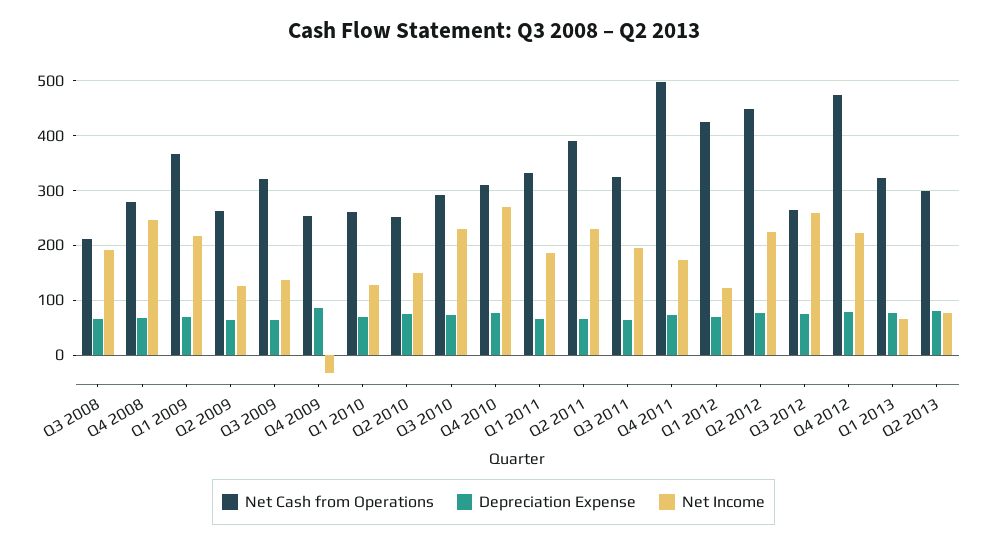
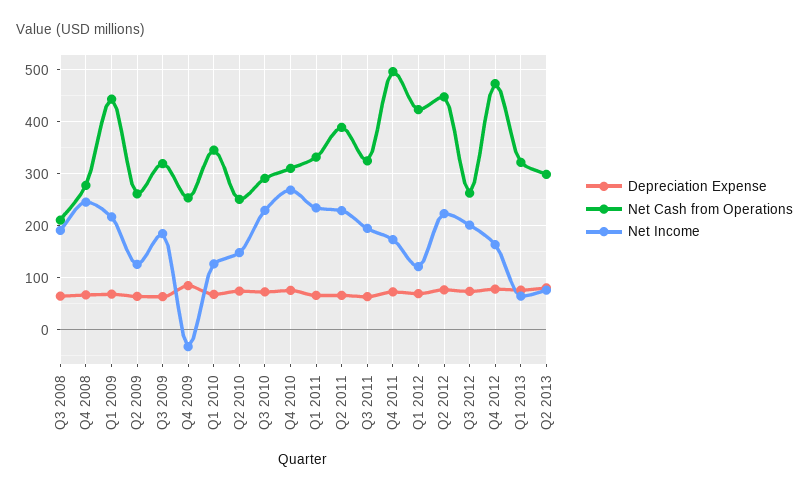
  {
    "Net Cash from Operations": {
      "Q3 2008": 220,
      "Q4 2008": 280,
-     "Q1 2009": 360,
+     "Q1 2009": 440,
      "Q2 2009": 260,
      "Q3 2009": 320,
      "Q4 2009": 260,
-     "Q1 2010": 260,
+     "Q1 2010": 340,
      "Q2 2010": 260,
      "Q3 2010": 300,
      "Q4 2010": 320,
      "Q1 2011": 340,
      "Q2 2011": 380,
      "Q3 2011": 320,
      "Q4 2011": 500,
      "Q1 2012": 420,
      "Q2 2012": 440,
      "Q3 2012": 260,
      "Q4 2012": 480,
      "Q1 2013": 320,
      "Q2 2013": 300
    },
    "Depreciation Expense": {
      "Q3 2008": 60,
      "Q4 2008": 60,
      "Q1 2009": 60,
      "Q2 2009": 60,
      "Q3 2009": 60,
      "Q4 2009": 80,
      "Q1 2010": 60,
      "Q2 2010": 80,
      "Q3 2010": 80,
      "Q4 2010": 80,
      "Q1 2011": 60,
      "Q2 2011": 60,
      "Q3 2011": 60,
      "Q4 2011": 80,
      "Q1 2012": 60,
      "Q2 2012": 80,
      "Q3 2012": 80,
      "Q4 2012": 80,
      "Q1 2013": 80,
      "Q2 2013": 80
    },
    "Net Income": {
      "Q3 2008": 200,
      "Q4 2008": 240,
      "Q1 2009": 220,
      "Q2 2009": 120,
-     "Q3 2009": 140,
+     "Q3 2009": 180,
      "Q4 2009": -40,
      "Q1 2010": 120,
      "Q2 2010": 140,
      "Q3 2010": 240,
      "Q4 2010": 260,
-     "Q1 2011": 180,
+     "Q1 2011": 240,
      "Q2 2011": 220,
      "Q3 2011": 200,
      "Q4 2011": 180,
      "Q1 2012": 120,
      "Q2 2012": 220,
-     "Q3 2012": 260,
+     "Q3 2012": 200,
-     "Q4 2012": 220,
+     "Q4 2012": 160,
      "Q1 2013": 60,
      "Q2 2013": 80
    }
  }

